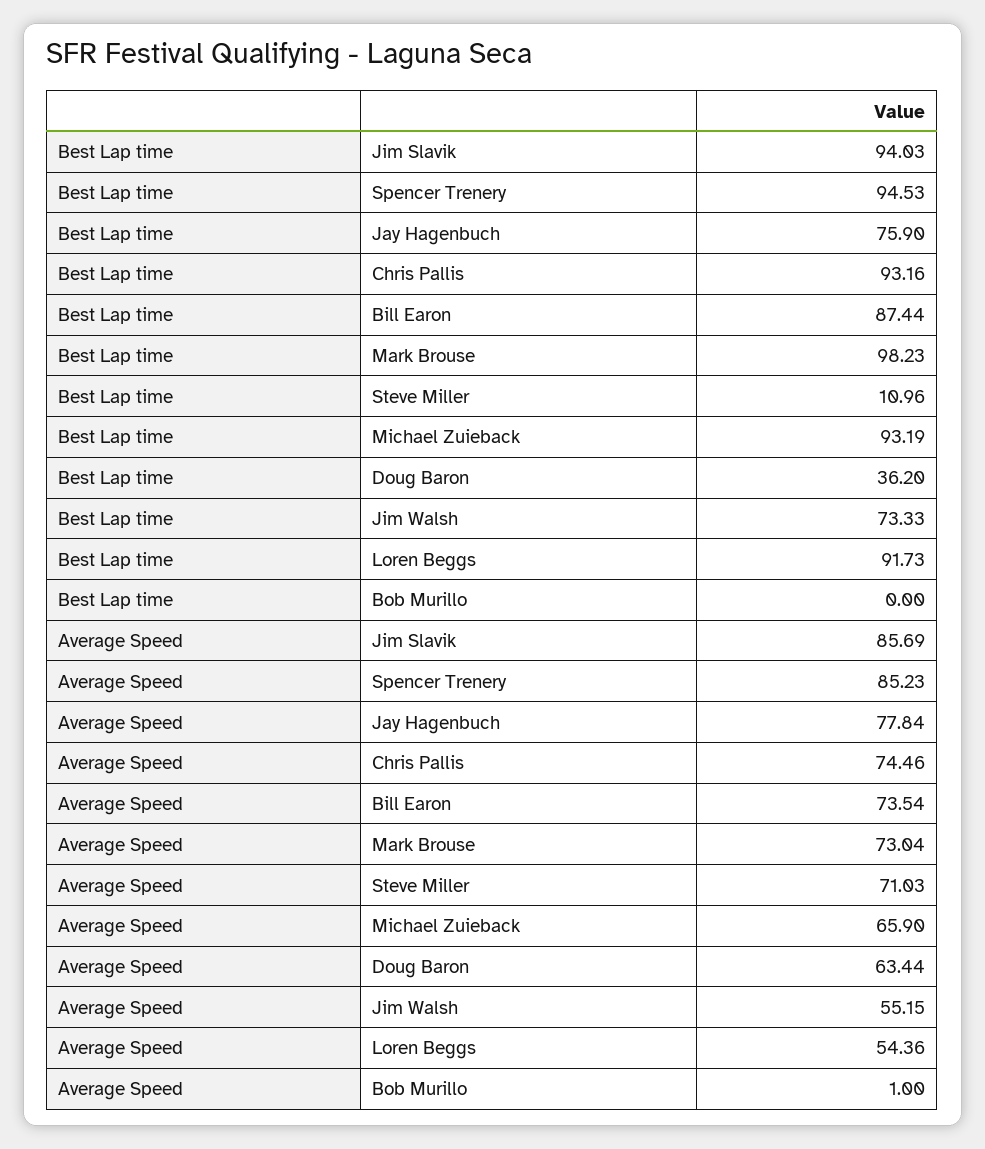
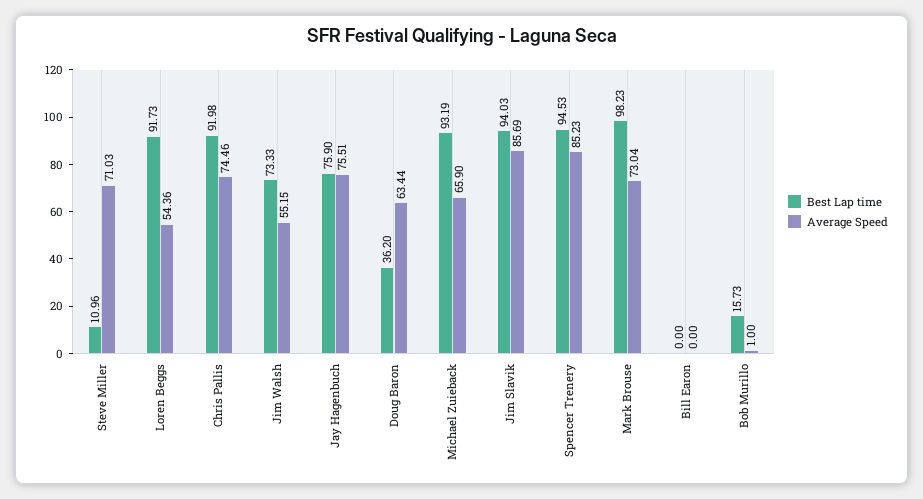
  {
    "Best Lap time": {
      "Jim Slavik": 94.03,
      "Spencer Trenery": 94.53,
      "Jay Hagenbuch": 75.9,
-     "Chris Pallis": 93.16,
+     "Chris Pallis": 91.98,
-     "Bill Earon": 87.44,
+     "Bill Earon": 0,
      "Mark Brouse": 98.23,
      "Steve Miller": 10.96,
      "Michael Zuieback": 93.19,
      "Doug Baron": 36.2,
      "Jim Walsh": 73.33,
      "Loren Beggs": 91.73,
-     "Bob Murillo": 0
+     "Bob Murillo": 15.73
    },
    "Average Speed": {
      "Jim Slavik": 85.69,
      "Spencer Trenery": 85.23,
-     "Jay Hagenbuch": 77.84,
+     "Jay Hagenbuch": 75.51,
      "Chris Pallis": 74.46,
-     "Bill Earon": 73.54,
+     "Bill Earon": 0,
      "Mark Brouse": 73.04,
      "Steve Miller": 71.03,
      "Michael Zuieback": 65.9,
      "Doug Baron": 63.44,
      "Jim Walsh": 55.15,
      "Loren Beggs": 54.36,
      "Bob Murillo": 1
    }
  }

